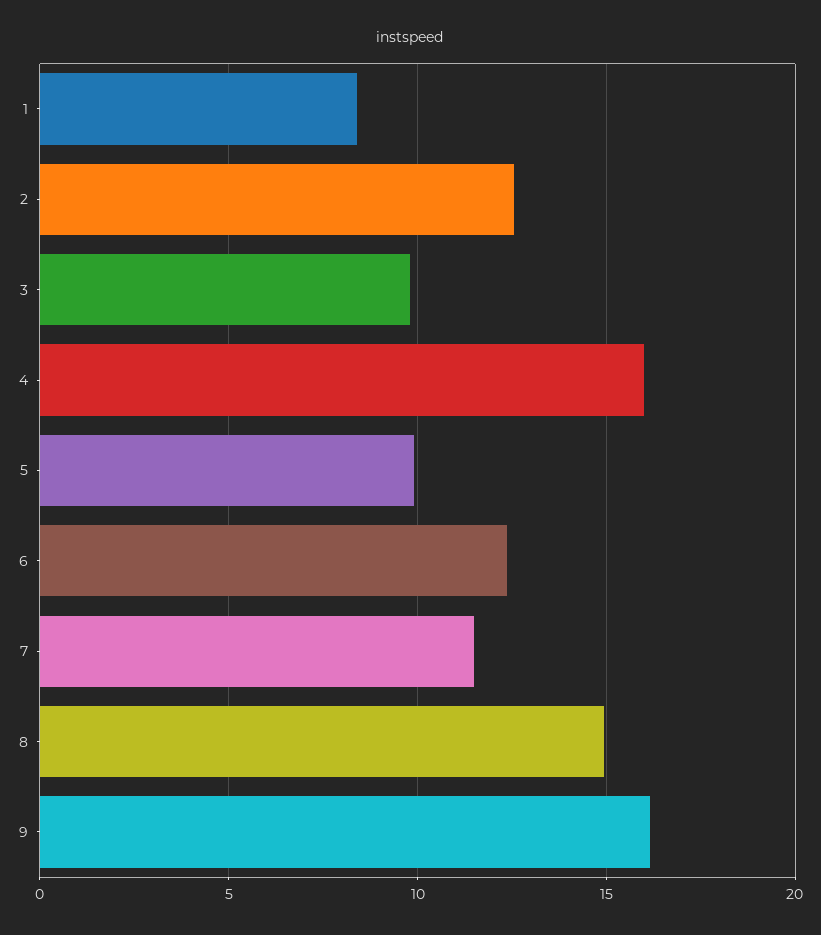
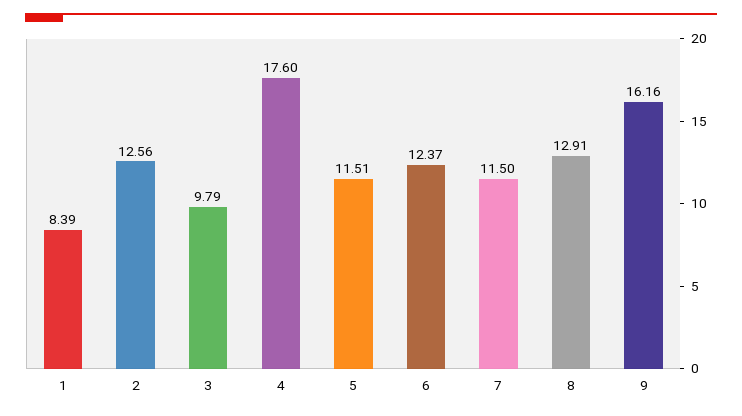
  {
    "1": 8.39,
    "2": 12.56,
    "3": 9.79,
-   "4": 16,
+   "4": 17.6,
-   "5": 10,
+   "5": 11.51,
    "6": 12.37,
    "7": 11.5,
-   "8": 15,
+   "8": 12.91,
    "9": 16.16
  }

